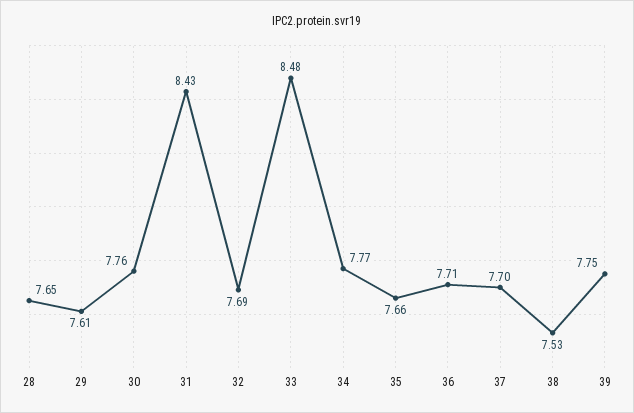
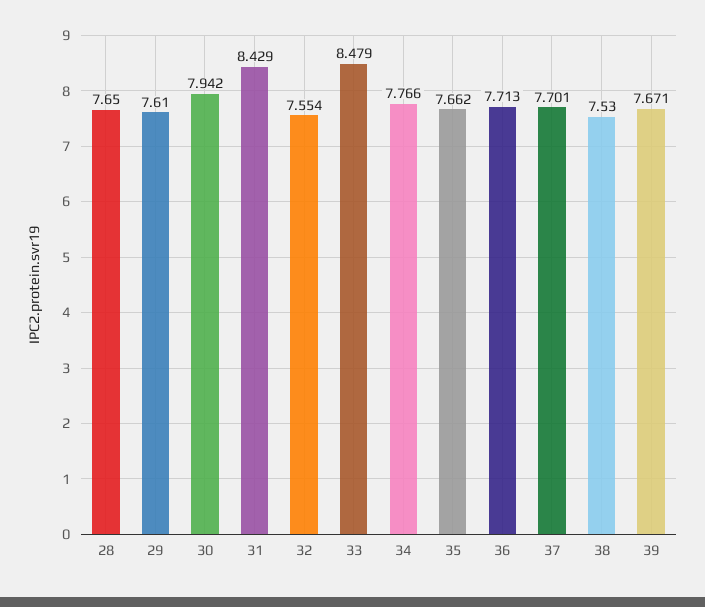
  {
    "28": 7.65,
    "29": 7.61,
-   "30": 7.76,
+   "30": 7.942,
    "31": 8.429,
-   "32": 7.69,
+   "32": 7.554,
    "33": 8.479,
    "34": 7.766,
    "35": 7.662,
    "36": 7.713,
    "37": 7.701,
    "38": 7.53,
-   "39": 7.75
+   "39": 7.671
  }

